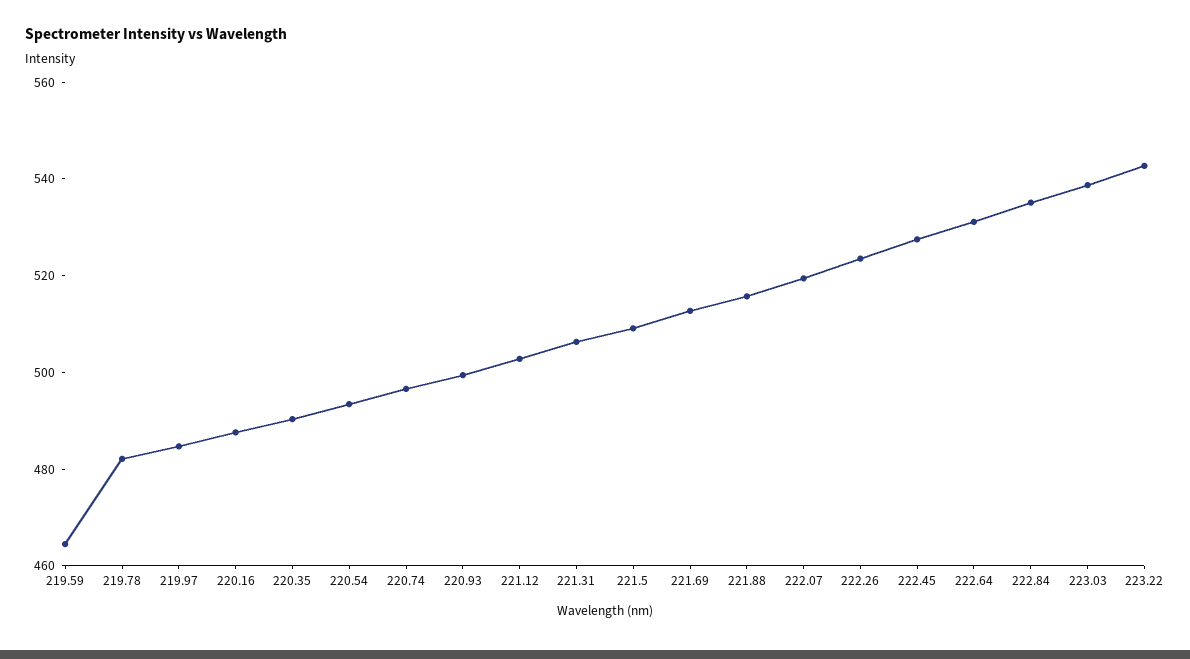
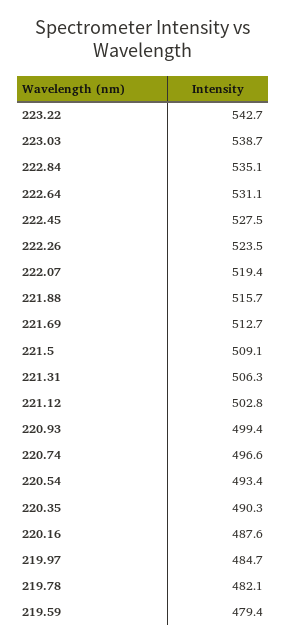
  {
-   "219.59": 465,
+   "219.59": 479.4,
    "219.78": 482.1,
    "219.97": 484.7,
    "220.16": 487.6,
    "220.35": 490.3,
    "220.54": 493.4,
    "220.74": 496.6,
    "220.93": 499.4,
    "221.12": 502.8,
    "221.31": 506.3,
    "221.5": 509.1,
    "221.69": 512.7,
    "221.88": 515.7,
    "222.07": 519.4,
    "222.26": 523.5,
    "222.45": 527.5,
    "222.64": 531.1,
    "222.84": 535.1,
    "223.03": 538.7,
    "223.22": 542.7
  }

